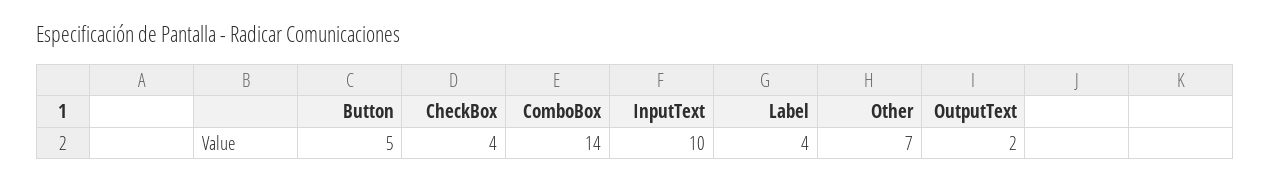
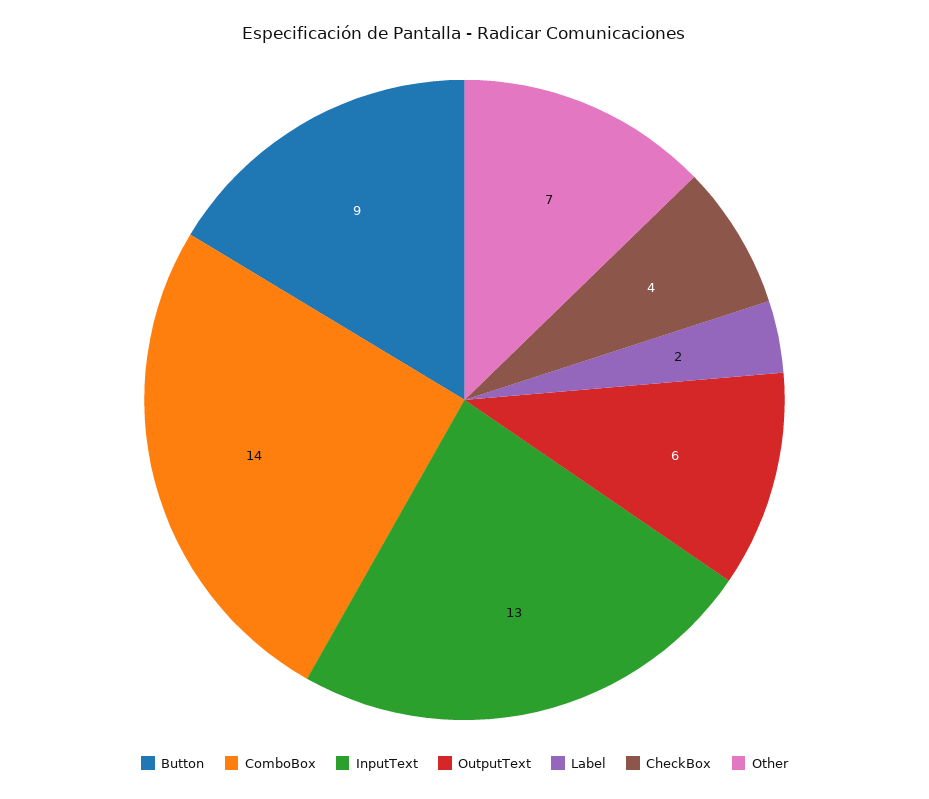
  {
-   "Button": 5,
+   "Button": 9,
    "CheckBox": 4,
    "ComboBox": 14,
-   "InputText": 10,
+   "InputText": 13,
-   "Label": 4,
+   "Label": 2,
    "Other": 7,
-   "OutputText": 2
+   "OutputText": 6
  }

